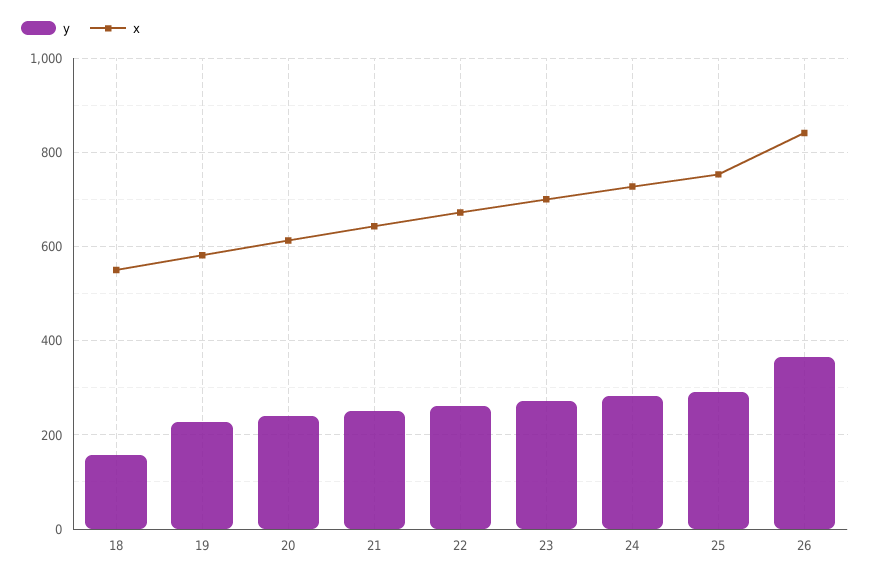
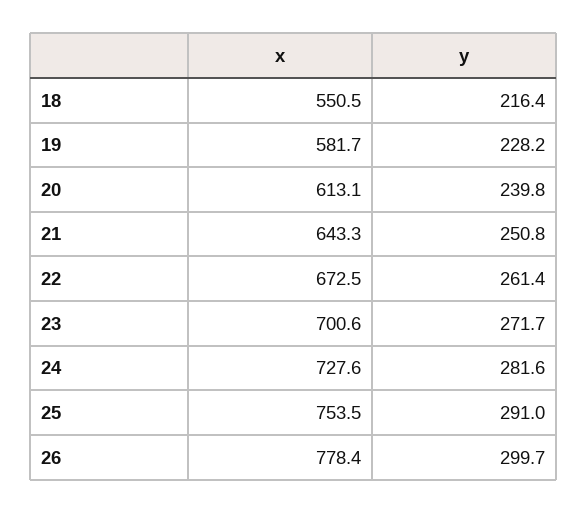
  {
    "y": {
-     "18": 160,
+     "18": 216.4,
      "19": 228.2,
      "20": 239.8,
      "21": 250.8,
      "22": 261.4,
      "23": 271.7,
      "24": 281.6,
      "25": 291,
-     "26": 360
+     "26": 299.7
    },
    "x": {
      "18": 550.5,
      "19": 581.7,
      "20": 613.1,
      "21": 643.3,
      "22": 672.5,
      "23": 700.6,
      "24": 727.6,
      "25": 753.5,
-     "26": 840
+     "26": 778.4
    }
  }

